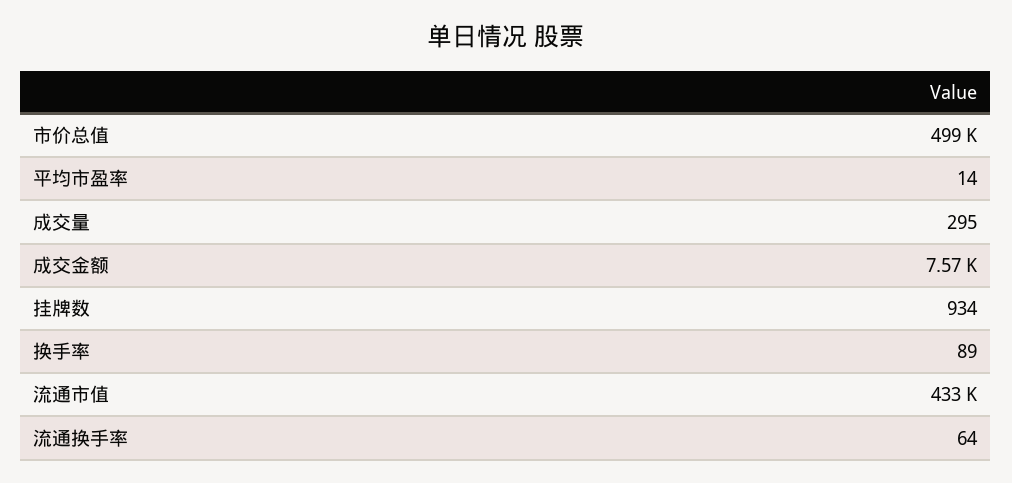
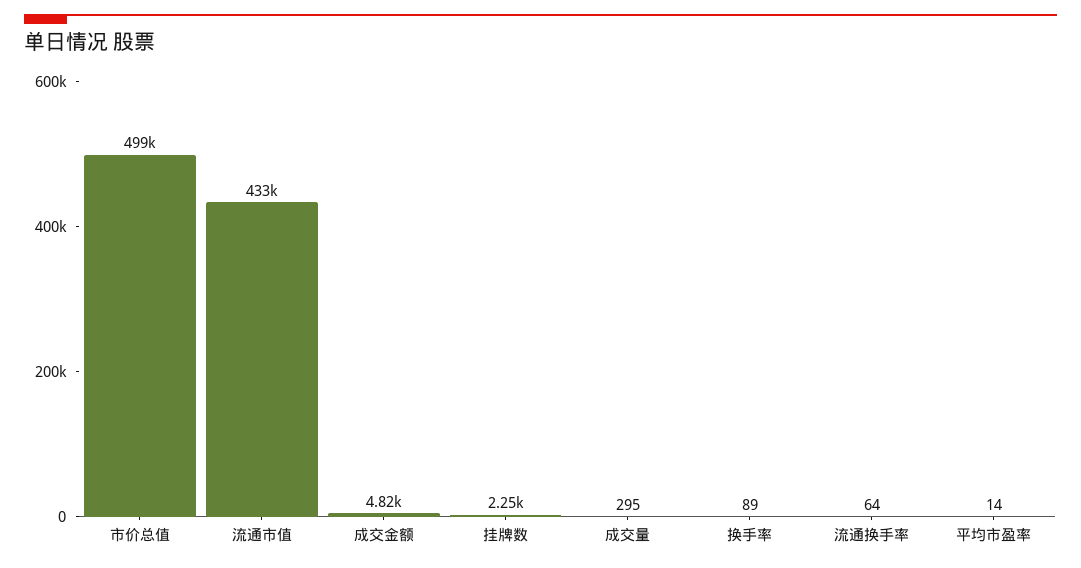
  {
    "市价总值": 499000,
    "平均市盈率": 14,
    "成交量": 295,
-   "成交金额": 7570,
+   "成交金额": 4820,
-   "挂牌数": 934,
+   "挂牌数": 2250,
    "换手率": 89,
    "流通市值": 433000,
    "流通换手率": 64
  }

